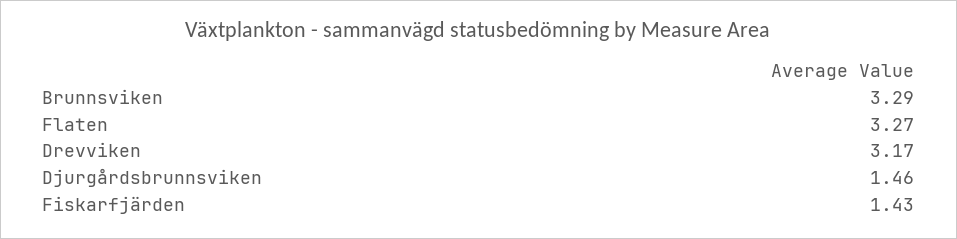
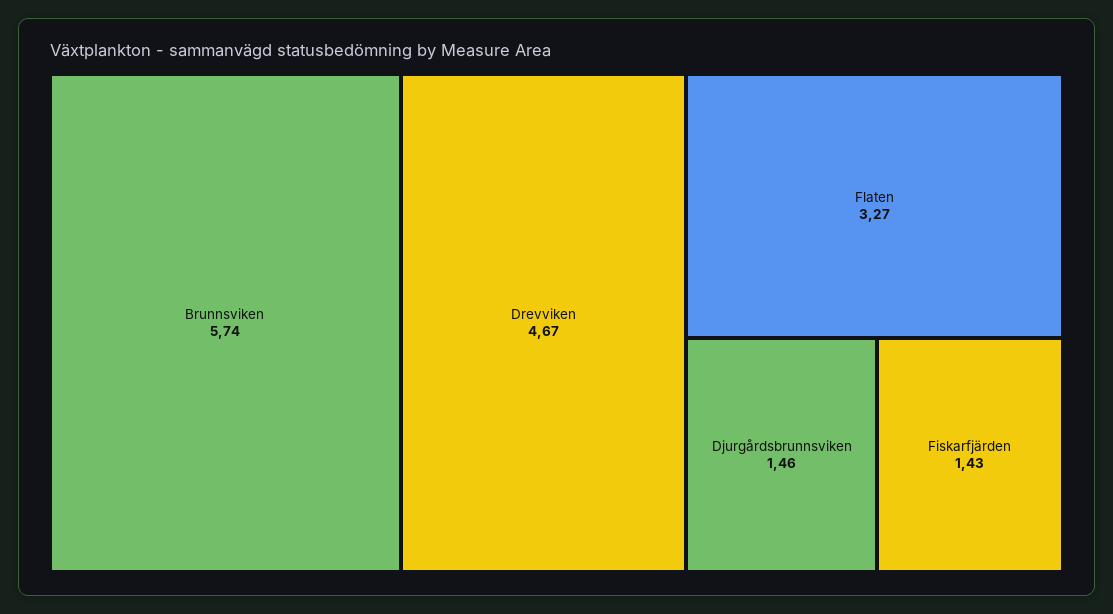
  {
-   "Brunnsviken": 3.29,
+   "Brunnsviken": 5.74,
    "Flaten": 3.27,
-   "Drevviken": 3.17,
+   "Drevviken": 4.67,
    "Djurgårdsbrunnsviken": 1.46,
    "Fiskarfjärden": 1.43
  }

